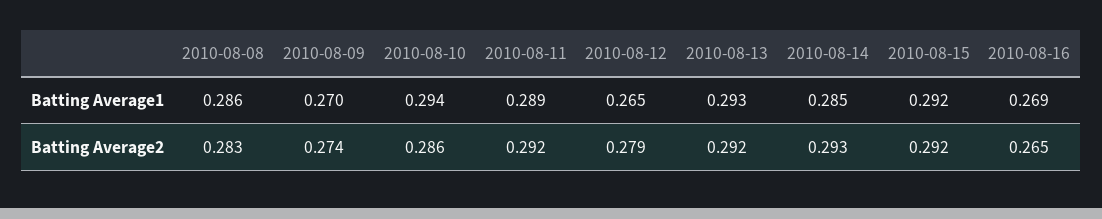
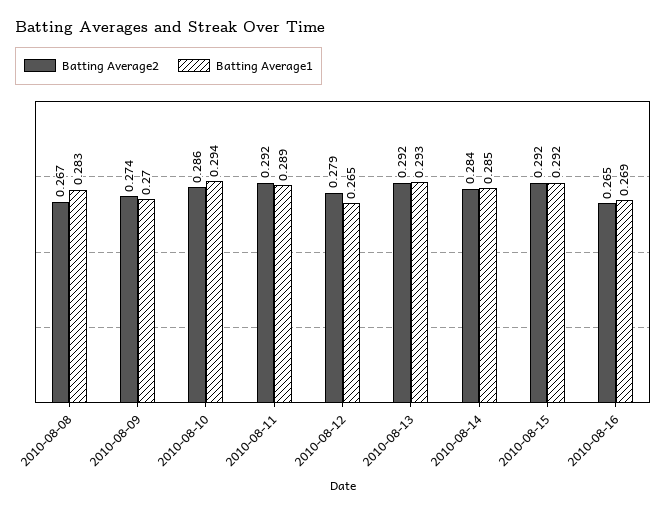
  {
    "Batting Average1": {
-     "2010-08-08": 0.286,
+     "2010-08-08": 0.283,
      "2010-08-09": 0.27,
      "2010-08-10": 0.294,
      "2010-08-11": 0.289,
      "2010-08-12": 0.265,
      "2010-08-13": 0.293,
      "2010-08-14": 0.285,
      "2010-08-15": 0.292,
      "2010-08-16": 0.269
    },
    "Batting Average2": {
-     "2010-08-08": 0.283,
+     "2010-08-08": 0.267,
      "2010-08-09": 0.274,
      "2010-08-10": 0.286,
      "2010-08-11": 0.292,
      "2010-08-12": 0.279,
      "2010-08-13": 0.292,
-     "2010-08-14": 0.293,
+     "2010-08-14": 0.284,
      "2010-08-15": 0.292,
      "2010-08-16": 0.265
    }
  }

